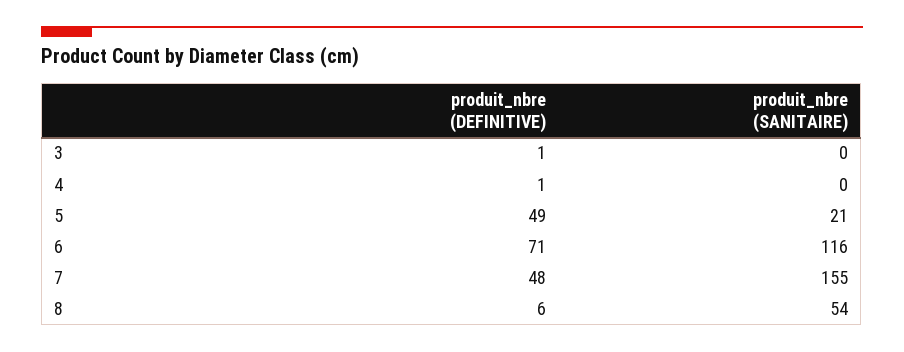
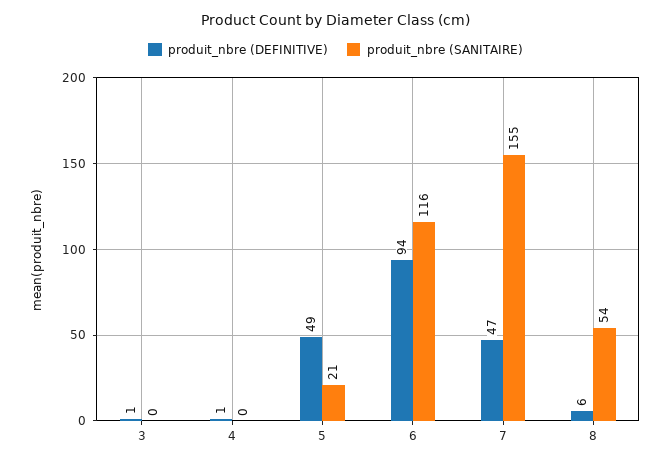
  {
    "produit_nbre (DEFINITIVE)": {
      "3": 1,
      "4": 1,
      "5": 49,
-     "6": 71,
+     "6": 94,
-     "7": 48,
+     "7": 47,
      "8": 6
    },
    "produit_nbre (SANITAIRE)": {
      "3": 0,
      "4": 0,
      "5": 21,
      "6": 116,
      "7": 155,
      "8": 54
    }
  }

